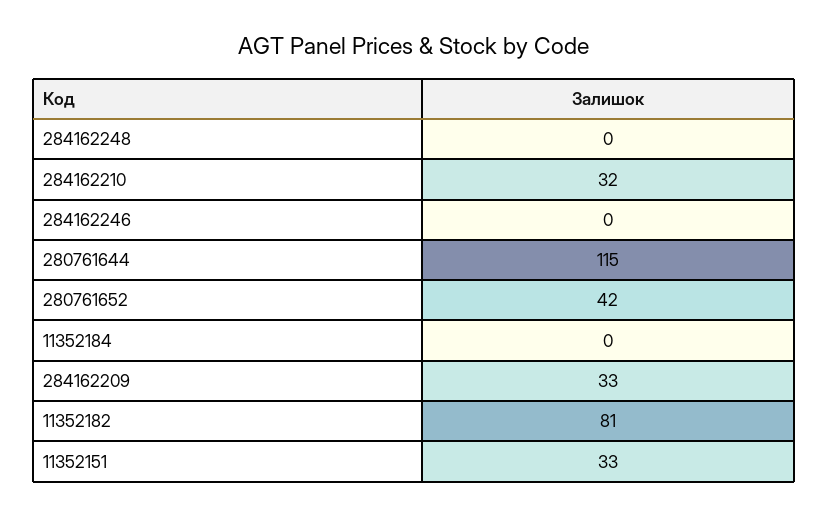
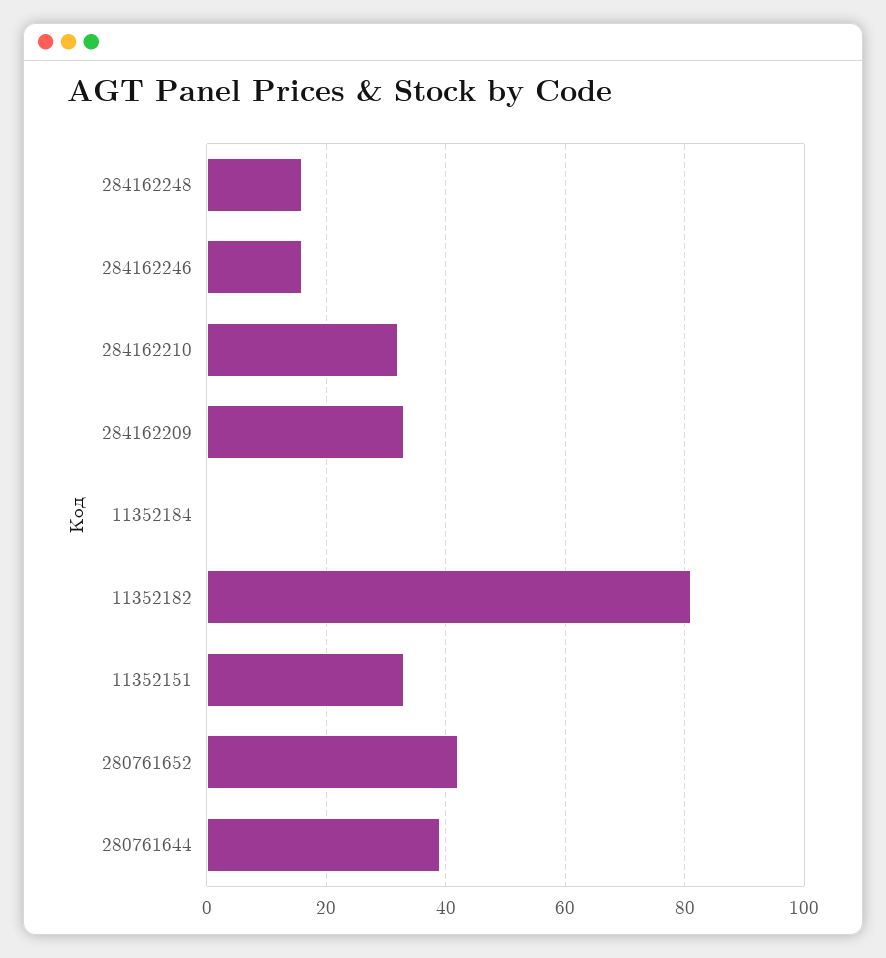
  {
-   "284162248": 0,
+   "284162248": 15,
    "284162210": 32,
-   "284162246": 0,
+   "284162246": 15,
-   "280761644": 115,
+   "280761644": 40,
    "280761652": 42,
    "11352184": 0,
    "284162209": 33,
    "11352182": 81,
    "11352151": 33
  }

